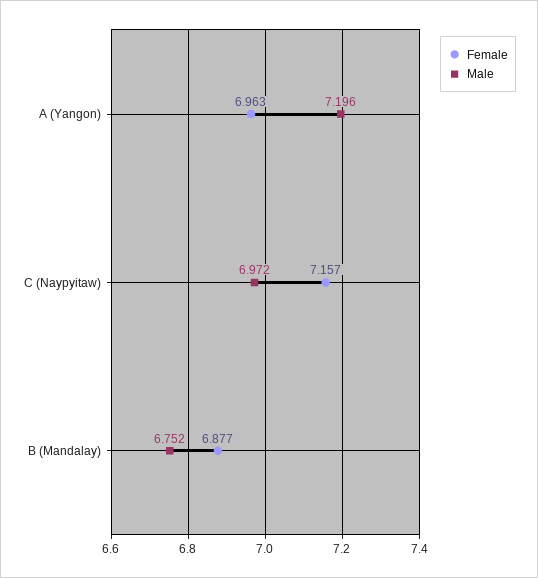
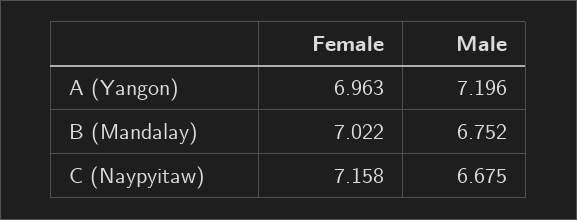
  {
    "Female": {
      "A (Yangon)": 6.963,
-     "C (Naypyitaw)": 7.157,
+     "C (Naypyitaw)": 7.158,
-     "B (Mandalay)": 6.877
+     "B (Mandalay)": 7.022
    },
    "Male": {
      "A (Yangon)": 7.196,
-     "C (Naypyitaw)": 6.972,
+     "C (Naypyitaw)": 6.675,
      "B (Mandalay)": 6.752
    }
  }

